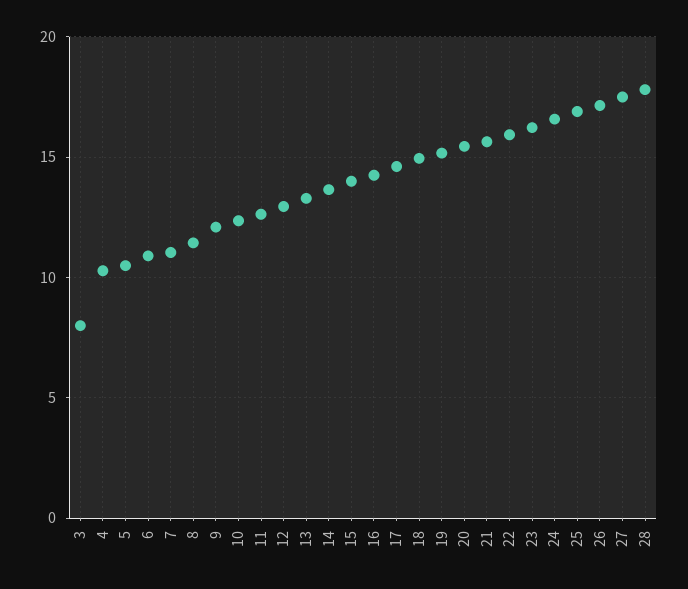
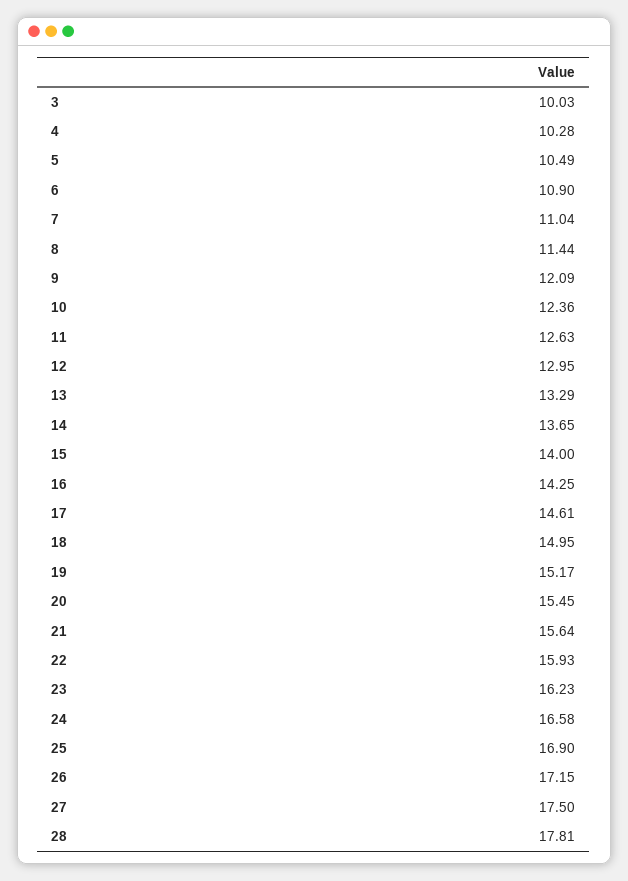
  {
-   "3": 8,
+   "3": 10.03,
    "4": 10.28,
    "5": 10.49,
    "6": 10.9,
    "7": 11.04,
    "8": 11.44,
    "9": 12.09,
    "10": 12.36,
    "11": 12.63,
    "12": 12.95,
    "13": 13.29,
    "14": 13.65,
    "15": 14,
    "16": 14.25,
    "17": 14.61,
    "18": 14.95,
    "19": 15.17,
    "20": 15.45,
    "21": 15.64,
    "22": 15.93,
    "23": 16.23,
    "24": 16.58,
    "25": 16.9,
    "26": 17.15,
    "27": 17.5,
    "28": 17.81
  }

